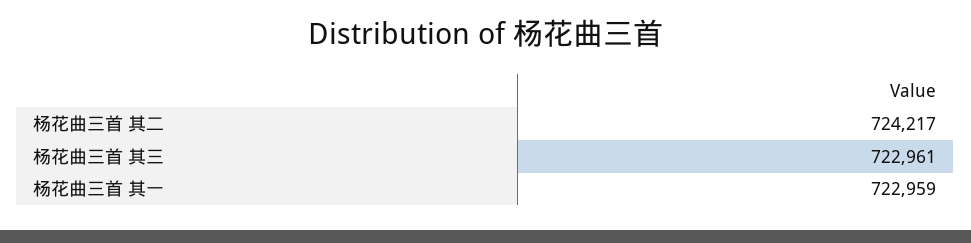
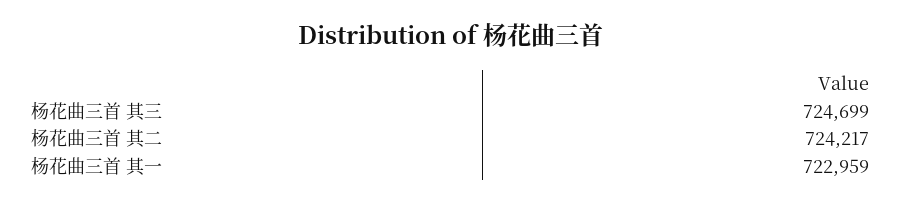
  {
    "杨花曲三首 其二": 724217,
-   "杨花曲三首 其三": 722961,
+   "杨花曲三首 其三": 724699,
    "杨花曲三首 其一": 722959
  }

